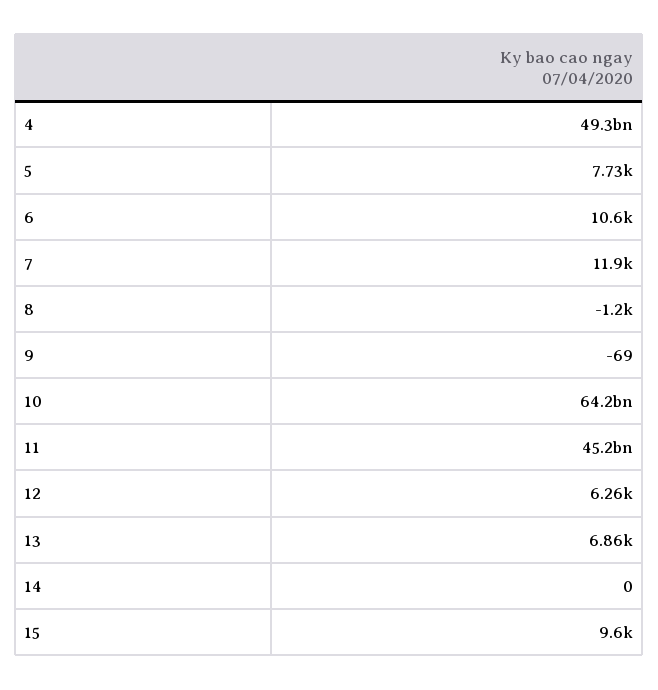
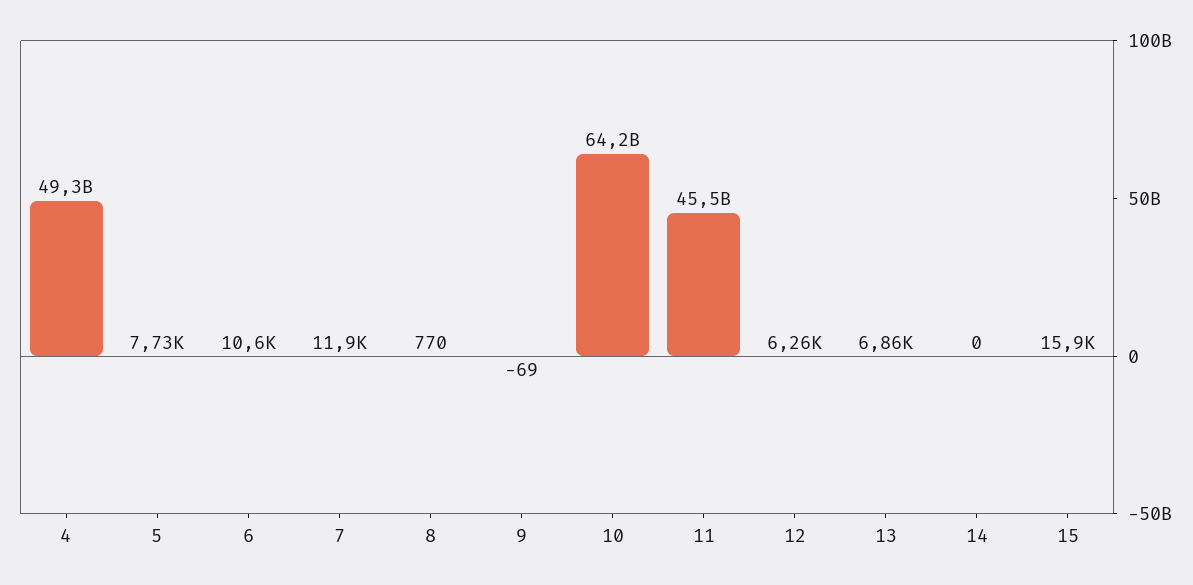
  {
    "4": 49300000000,
    "5": 7730,
    "6": 10600,
    "7": 11900,
-   "8": -1200,
+   "8": 770,
    "9": -69,
    "10": 64200000000,
-   "11": 45200000000,
+   "11": 45500000000,
    "12": 6260,
    "13": 6860,
    "14": 0,
-   "15": 9600
+   "15": 15900
  }

